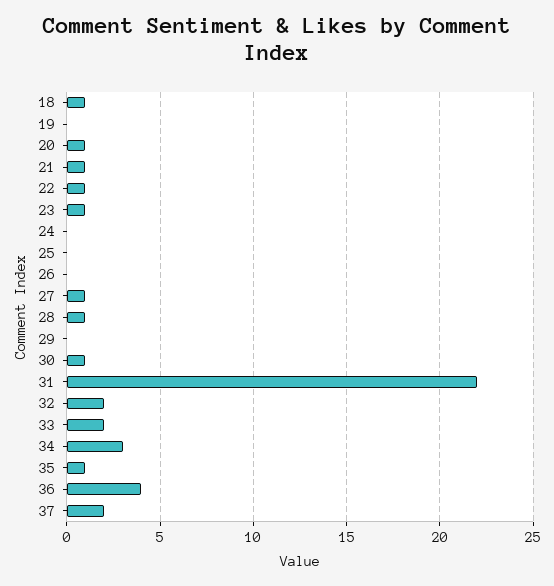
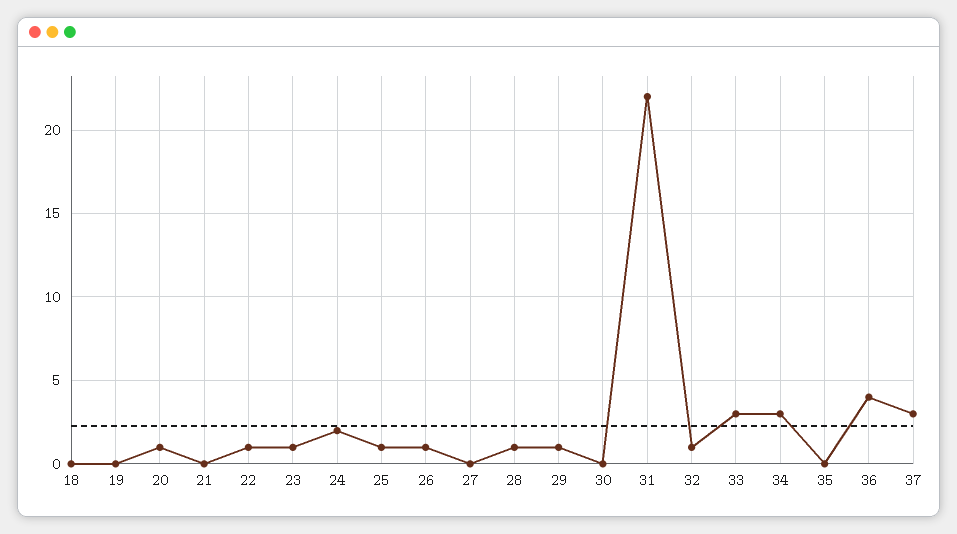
  {
-   "18": 1,
+   "18": 0,
    "19": 0,
    "20": 1,
-   "21": 1,
+   "21": 0,
    "22": 1,
    "23": 1,
-   "24": 0,
+   "24": 2,
-   "25": 0,
+   "25": 1,
-   "26": 0,
+   "26": 1,
-   "27": 1,
+   "27": 0,
    "28": 1,
-   "29": 0,
+   "29": 1,
-   "30": 1,
+   "30": 0,
    "31": 22,
-   "32": 2,
+   "32": 1,
-   "33": 2,
+   "33": 3,
    "34": 3,
-   "35": 1,
+   "35": 0,
    "36": 4,
-   "37": 2
+   "37": 3
  }

